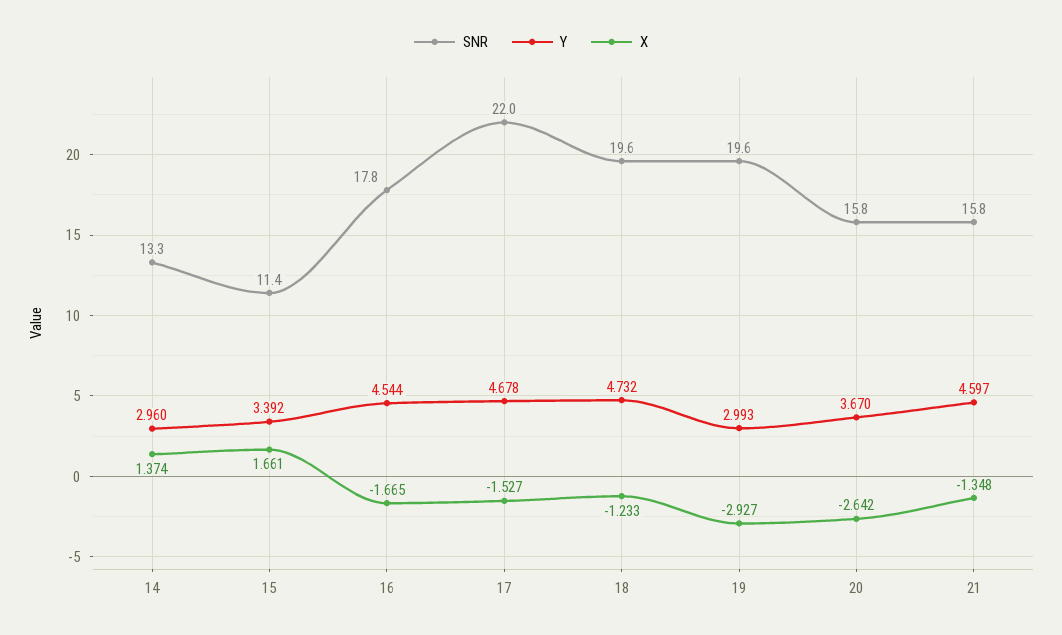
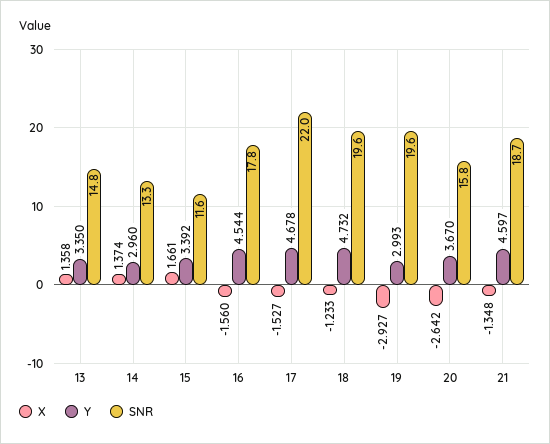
  {
    "SNR": {
      "14": 13.3,
-     "15": 11.4,
+     "15": 11.6,
      "16": 17.8,
      "17": 22,
      "18": 19.6,
      "19": 19.6,
      "20": 15.8,
-     "21": 15.8
+     "21": 18.7,
+     "13": 14.8
    },
    "Y": {
      "14": 2.96,
      "15": 3.392,
      "16": 4.544,
      "17": 4.678,
      "18": 4.732,
      "19": 2.993,
      "20": 3.67,
-     "21": 4.597
+     "21": 4.597,
+     "13": 3.35
    },
    "X": {
      "14": 1.374,
      "15": 1.661,
-     "16": -1.665,
+     "16": -1.56,
      "17": -1.527,
      "18": -1.233,
      "19": -2.927,
      "20": -2.642,
-     "21": -1.348
+     "21": -1.348,
+     "13": 1.358
    }
  }

